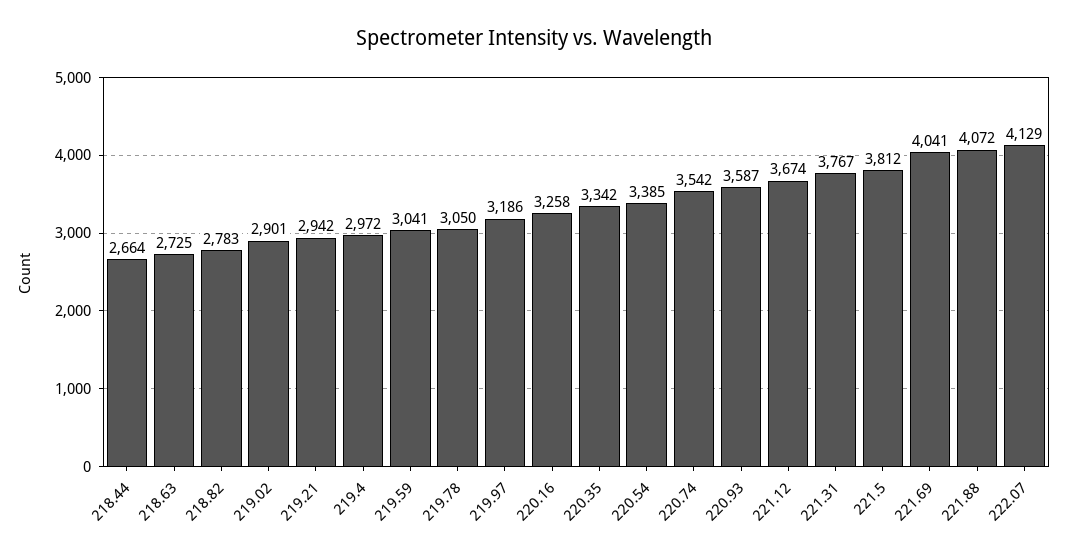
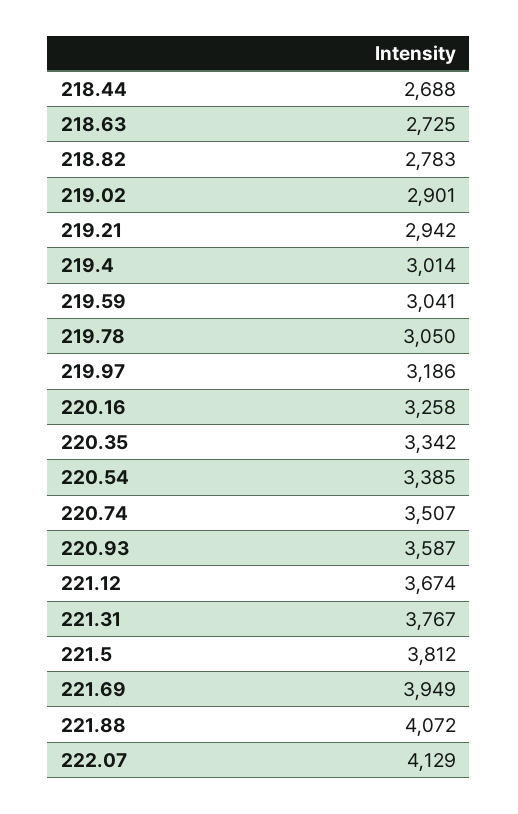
  {
-   "218.44": 2664,
+   "218.44": 2688,
    "218.63": 2725,
    "218.82": 2783,
    "219.02": 2901,
    "219.21": 2942,
-   "219.4": 2972,
+   "219.4": 3014,
    "219.59": 3041,
    "219.78": 3050,
    "219.97": 3186,
    "220.16": 3258,
    "220.35": 3342,
    "220.54": 3385,
-   "220.74": 3542,
+   "220.74": 3507,
    "220.93": 3587,
    "221.12": 3674,
    "221.31": 3767,
    "221.5": 3812,
-   "221.69": 4041,
+   "221.69": 3949,
    "221.88": 4072,
    "222.07": 4129
  }

